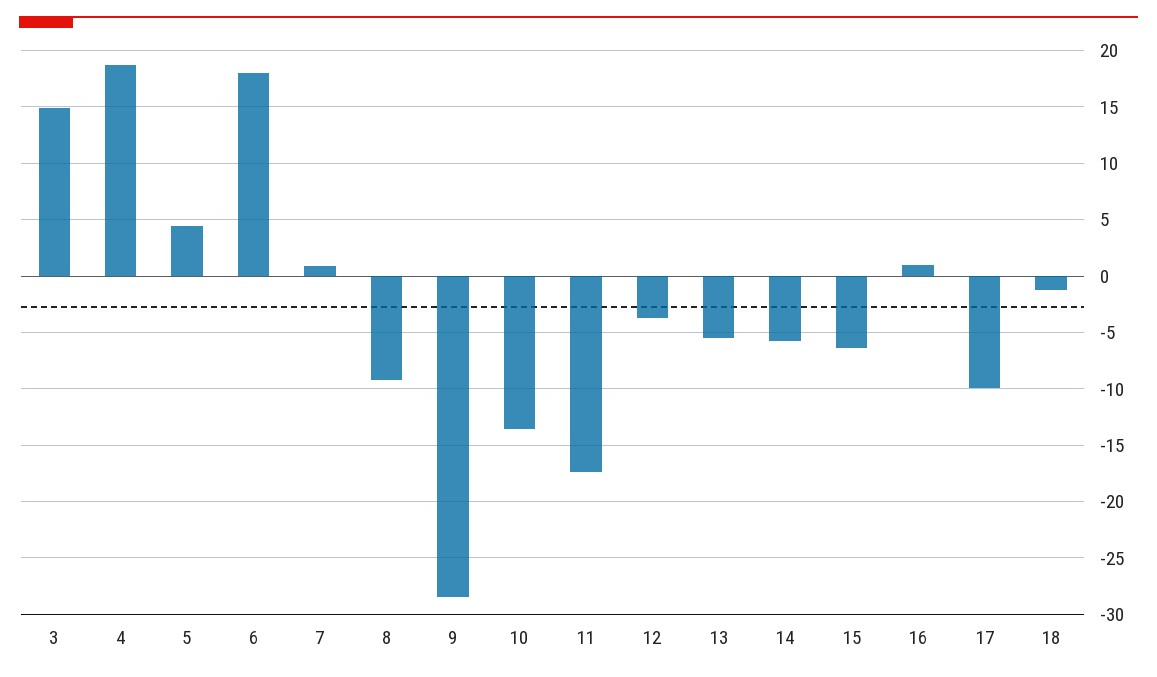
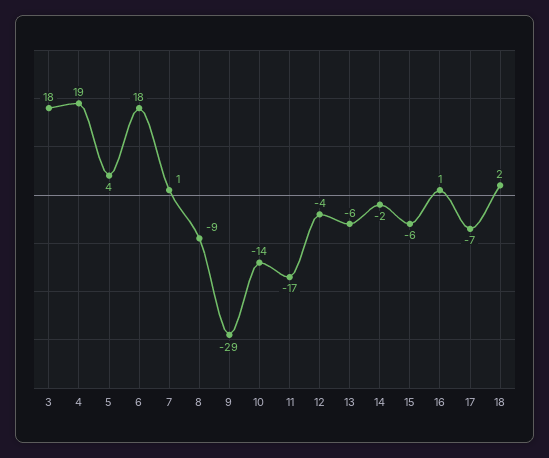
  {
-   "3": 15,
+   "3": 18,
    "4": 19,
    "5": 4,
    "6": 18,
    "7": 1,
    "8": -9,
    "9": -29,
    "10": -14,
    "11": -17,
    "12": -4,
    "13": -6,
-   "14": -6,
+   "14": -2,
    "15": -6,
    "16": 1,
-   "17": -10,
+   "17": -7,
-   "18": -1
+   "18": 2
  }

